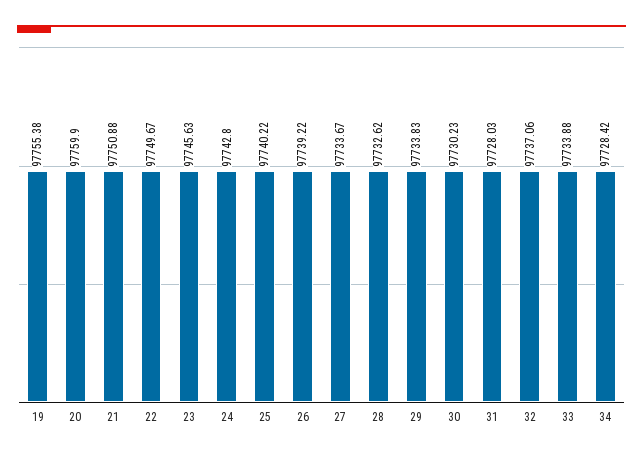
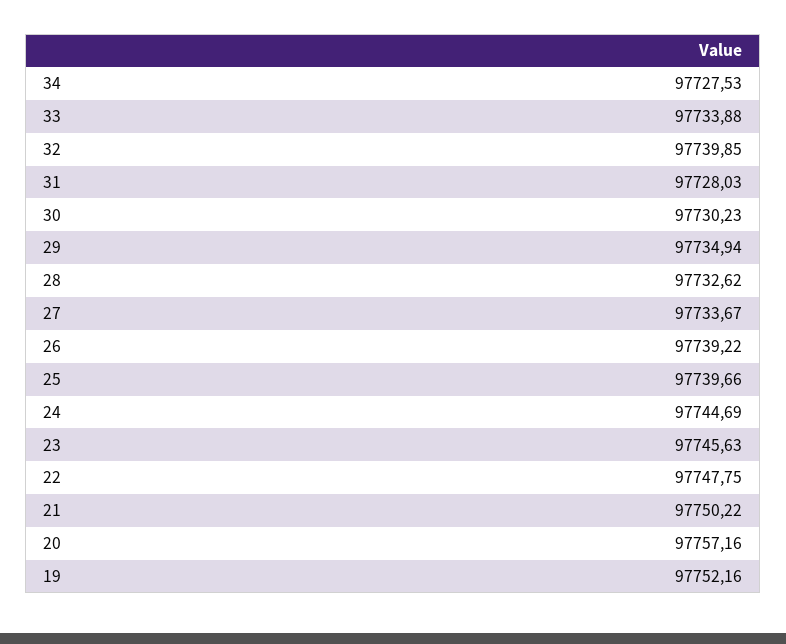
  {
-   "19": 97755.38,
+   "19": 97752.16,
-   "20": 97759.9,
+   "20": 97757.16,
-   "21": 97750.88,
+   "21": 97750.22,
-   "22": 97749.67,
+   "22": 97747.75,
    "23": 97745.63,
-   "24": 97742.8,
+   "24": 97744.69,
-   "25": 97740.22,
+   "25": 97739.66,
    "26": 97739.22,
    "27": 97733.67,
    "28": 97732.62,
-   "29": 97733.83,
+   "29": 97734.94,
    "30": 97730.23,
    "31": 97728.03,
-   "32": 97737.06,
+   "32": 97739.85,
    "33": 97733.88,
-   "34": 97728.42
+   "34": 97727.53
  }

